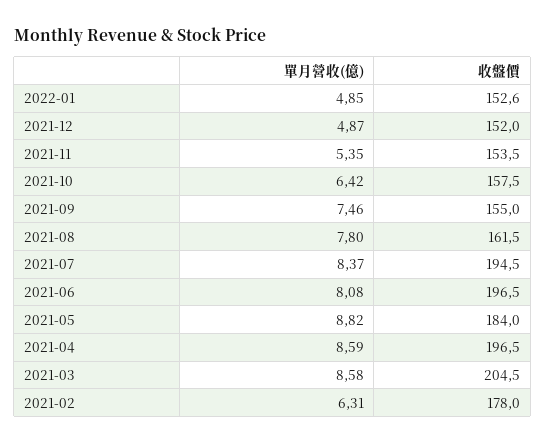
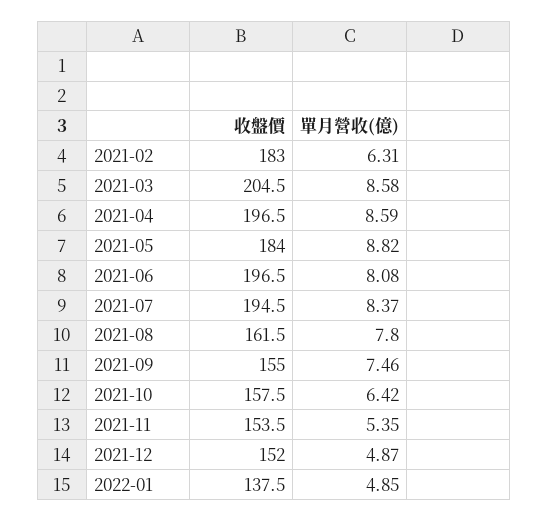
  {
    "單月營收(億)": {
      "2022-01": 4.85,
      "2021-12": 4.87,
      "2021-11": 5.35,
      "2021-10": 6.42,
      "2021-09": 7.46,
      "2021-08": 7.8,
      "2021-07": 8.37,
      "2021-06": 8.08,
      "2021-05": 8.82,
      "2021-04": 8.59,
      "2021-03": 8.58,
      "2021-02": 6.31
    },
    "收盤價": {
-     "2022-01": 152.6,
+     "2022-01": 137.5,
      "2021-12": 152,
      "2021-11": 153.5,
      "2021-10": 157.5,
      "2021-09": 155,
      "2021-08": 161.5,
      "2021-07": 194.5,
      "2021-06": 196.5,
      "2021-05": 184,
      "2021-04": 196.5,
      "2021-03": 204.5,
-     "2021-02": 178
+     "2021-02": 183
    }
  }

